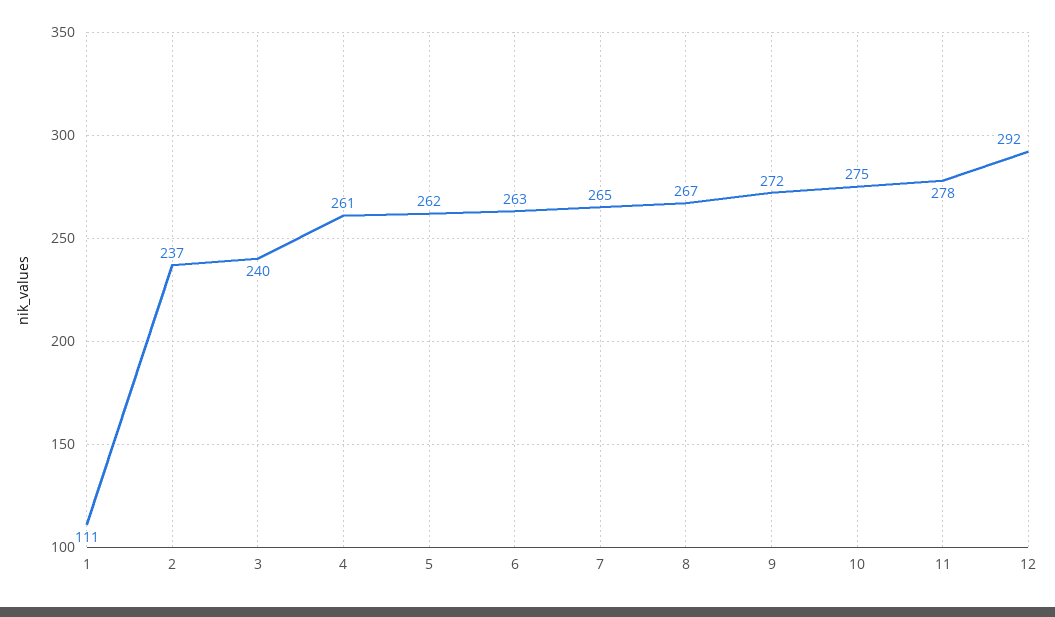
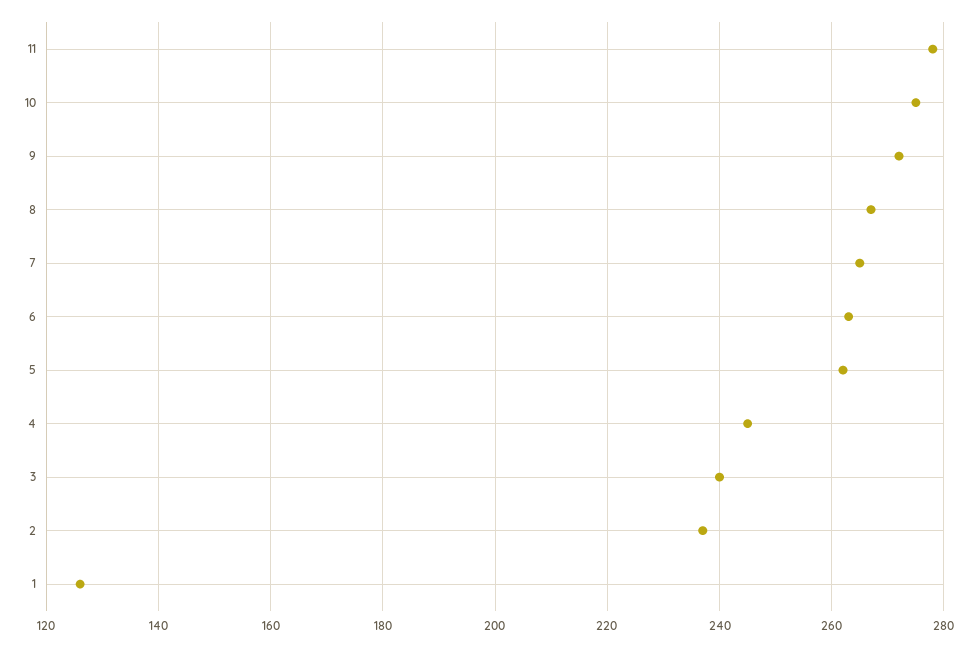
  {
-   "1": 111,
+   "1": 125,
    "2": 237,
    "3": 240,
-   "4": 261,
+   "4": 245,
    "5": 262,
    "6": 263,
    "7": 265,
    "8": 267,
    "9": 272,
    "10": 275,
-   "11": 278,
+   "11": 278
-   "12": 292
  }

